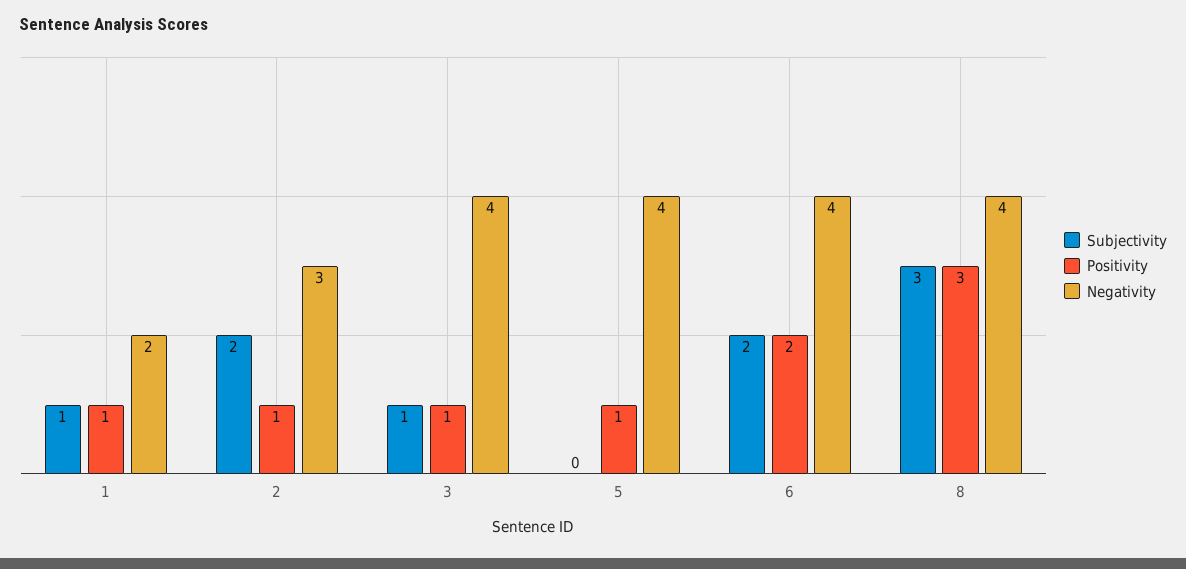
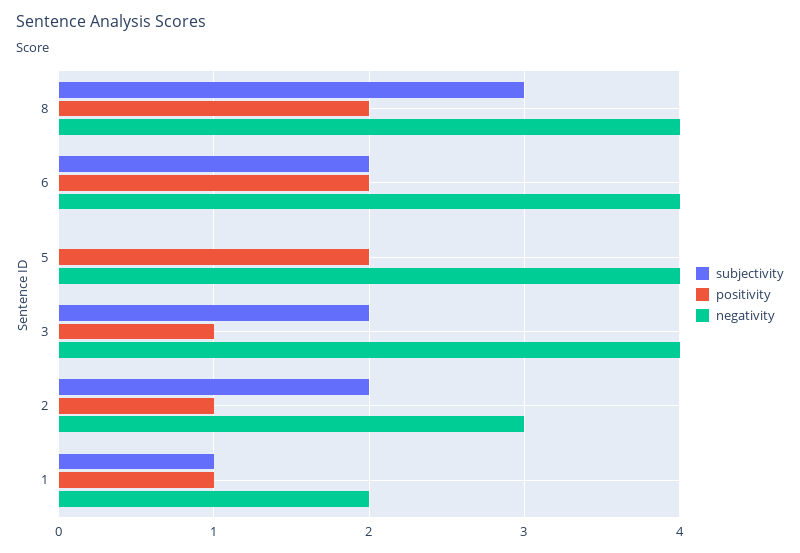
  {
    "Subjectivity": {
      "1": 1,
      "2": 2,
-     "3": 1,
+     "3": 2,
      "5": 0,
      "6": 2,
      "8": 3
    },
    "Positivity": {
      "1": 1,
      "2": 1,
      "3": 1,
-     "5": 1,
+     "5": 2,
      "6": 2,
-     "8": 3
+     "8": 2
    },
    "Negativity": {
      "1": 2,
      "2": 3,
      "3": 4,
      "5": 4,
      "6": 4,
      "8": 4
    }
  }

